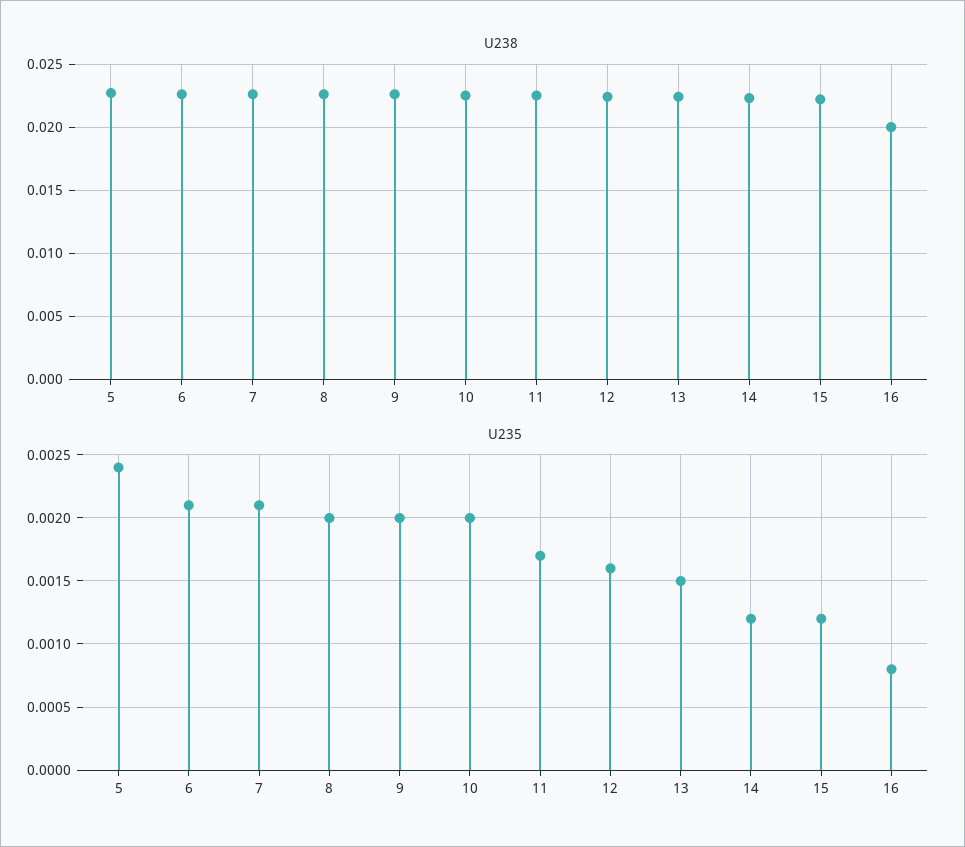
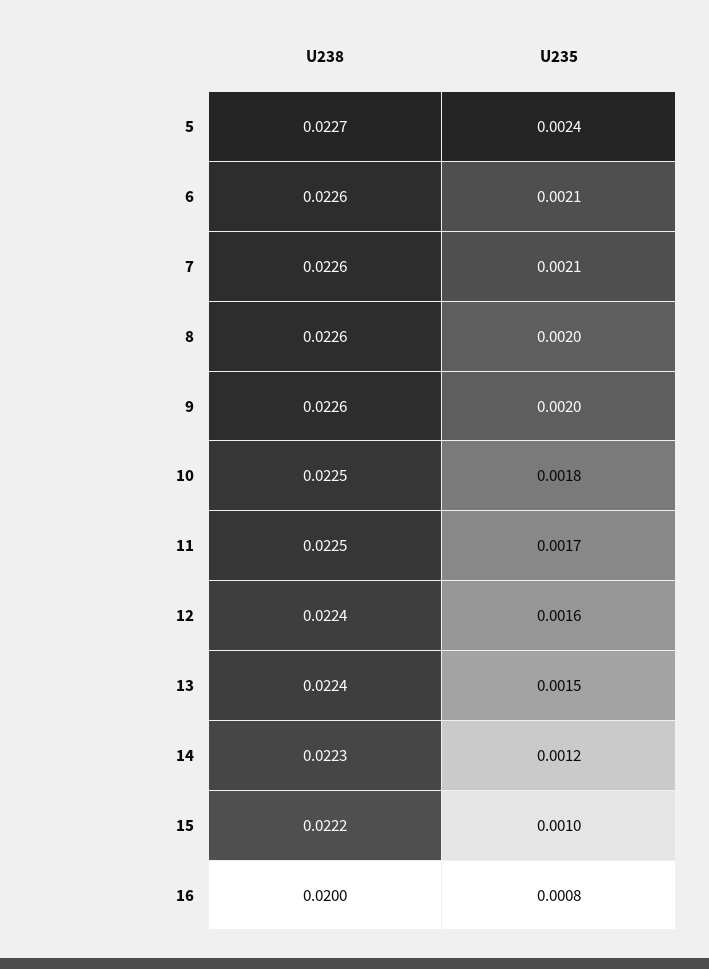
  {
    "U238": {
      "5": 0.0227,
      "6": 0.0226,
      "7": 0.0226,
      "8": 0.0226,
      "9": 0.0226,
      "10": 0.0225,
      "11": 0.0225,
      "12": 0.0224,
      "13": 0.0224,
      "14": 0.0223,
      "15": 0.0222,
      "16": 0.02
    },
    "U235": {
      "5": 0.0024,
      "6": 0.0021,
      "7": 0.0021,
      "8": 0.002,
      "9": 0.002,
-     "10": 0.002,
+     "10": 0.0018,
      "11": 0.0017,
      "12": 0.0016,
      "13": 0.0015,
      "14": 0.0012,
-     "15": 0.0012,
+     "15": 0.001,
      "16": 0.0008
    }
  }

